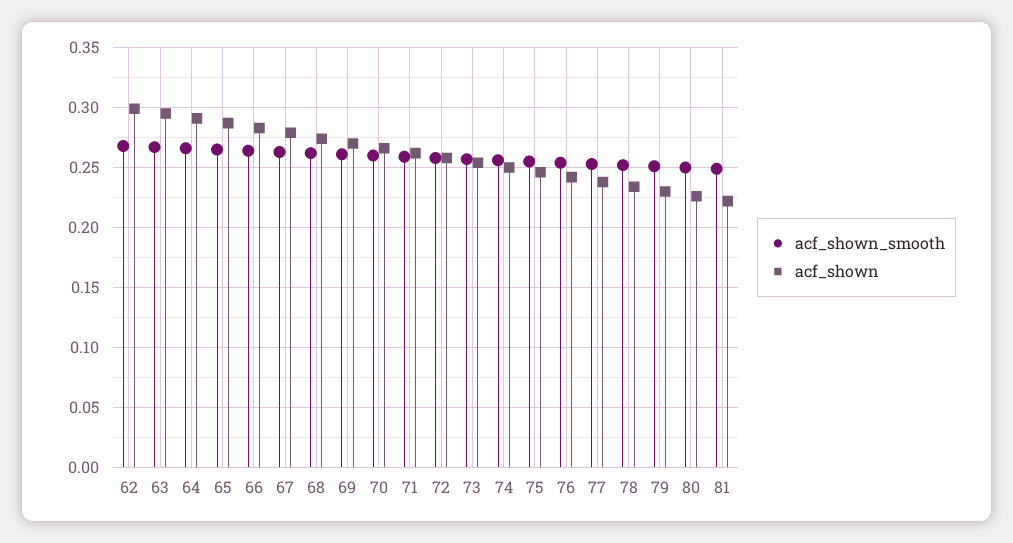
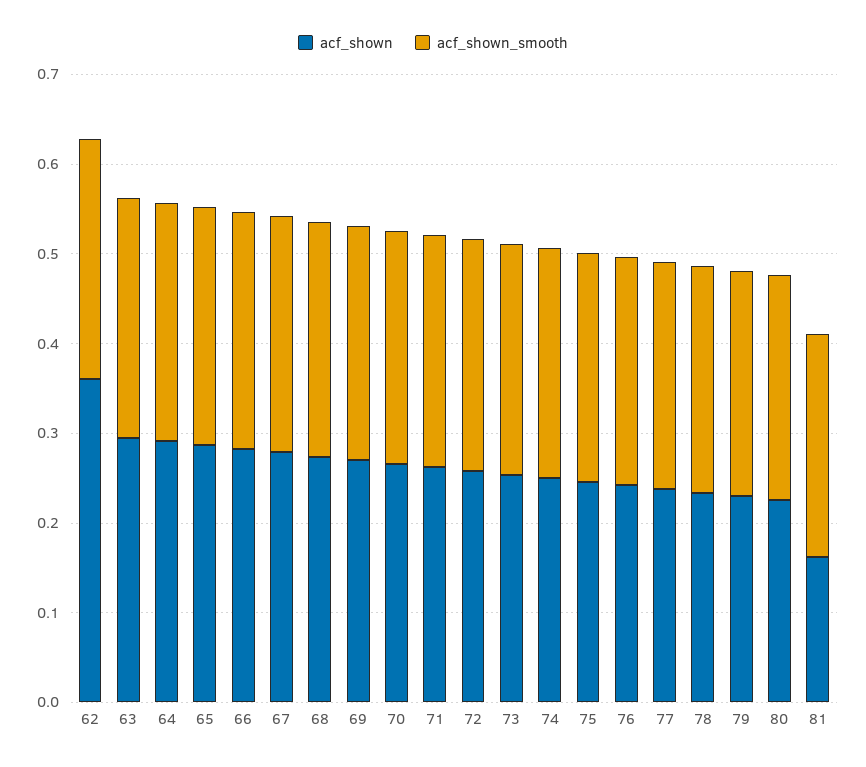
  {
    "acf_shown_smooth": {
      "62": 0.27,
      "63": 0.27,
      "64": 0.27,
      "65": 0.27,
      "66": 0.26,
      "67": 0.26,
      "68": 0.26,
      "69": 0.26,
      "70": 0.26,
      "71": 0.26,
      "72": 0.26,
      "73": 0.26,
      "74": 0.26,
      "75": 0.26,
      "76": 0.25,
      "77": 0.25,
      "78": 0.25,
      "79": 0.25,
      "80": 0.25,
      "81": 0.25
    },
    "acf_shown": {
-     "62": 0.3,
+     "62": 0.36,
      "63": 0.3,
      "64": 0.29,
      "65": 0.29,
      "66": 0.28,
      "67": 0.28,
      "68": 0.27,
      "69": 0.27,
      "70": 0.27,
      "71": 0.26,
      "72": 0.26,
      "73": 0.25,
      "74": 0.25,
      "75": 0.25,
      "76": 0.24,
      "77": 0.24,
      "78": 0.23,
      "79": 0.23,
      "80": 0.23,
-     "81": 0.22
+     "81": 0.16
    }
  }

